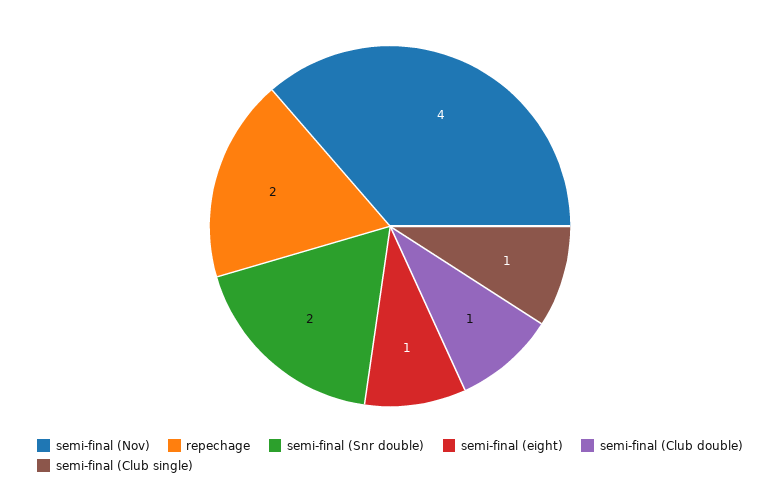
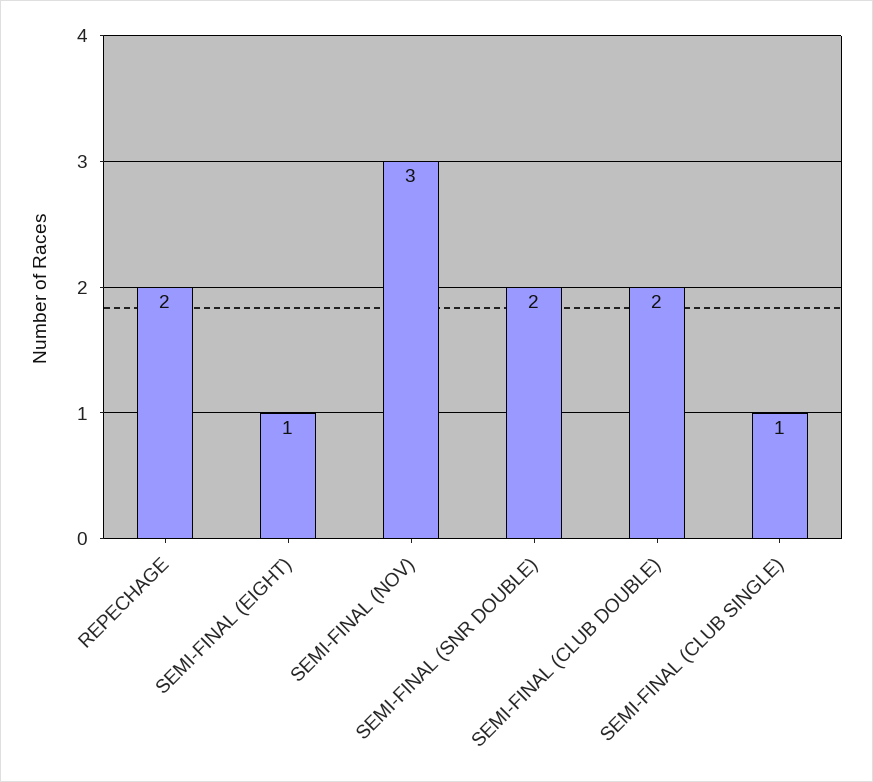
  {
-   "semi-final (Nov)": 4,
+   "semi-final (Nov)": 3,
    "repechage": 2,
    "semi-final (Snr double)": 2,
    "semi-final (eight)": 1,
-   "semi-final (Club double)": 1,
+   "semi-final (Club double)": 2,
    "semi-final (Club single)": 1
  }

